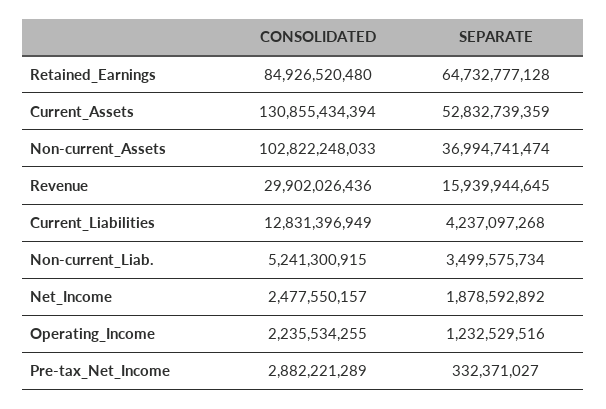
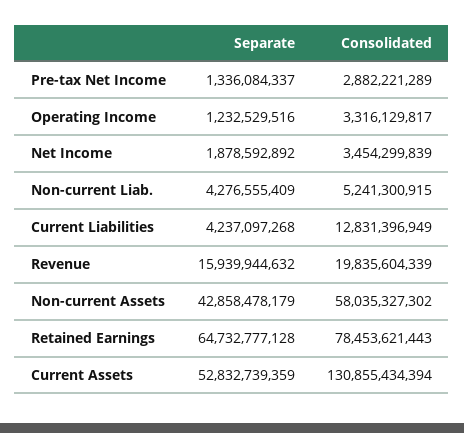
  {
    "CONSOLIDATED": {
-     "Retained_Earnings": 84926520480,
+     "Retained_Earnings": 78453621443,
      "Current_Assets": 130855434394,
-     "Non-current_Assets": 102822248033,
+     "Non-current_Assets": 58035327302,
-     "Revenue": 29902026436,
+     "Revenue": 19835604339,
      "Current_Liabilities": 12831396949,
      "Non-current_Liab.": 5241300915,
-     "Net_Income": 2477550157,
+     "Net_Income": 3454299839,
-     "Operating_Income": 2235534255,
+     "Operating_Income": 3316129817,
      "Pre-tax_Net_Income": 2882221289
    },
    "SEPARATE": {
      "Retained_Earnings": 64732777128,
      "Current_Assets": 52832739359,
-     "Non-current_Assets": 36994741474,
+     "Non-current_Assets": 42858478179,
-     "Revenue": 15939944645,
+     "Revenue": 15939944632,
      "Current_Liabilities": 4237097268,
-     "Non-current_Liab.": 3499575734,
+     "Non-current_Liab.": 4276555409,
      "Net_Income": 1878592892,
      "Operating_Income": 1232529516,
-     "Pre-tax_Net_Income": 332371027
+     "Pre-tax_Net_Income": 1336084337
    }
  }

